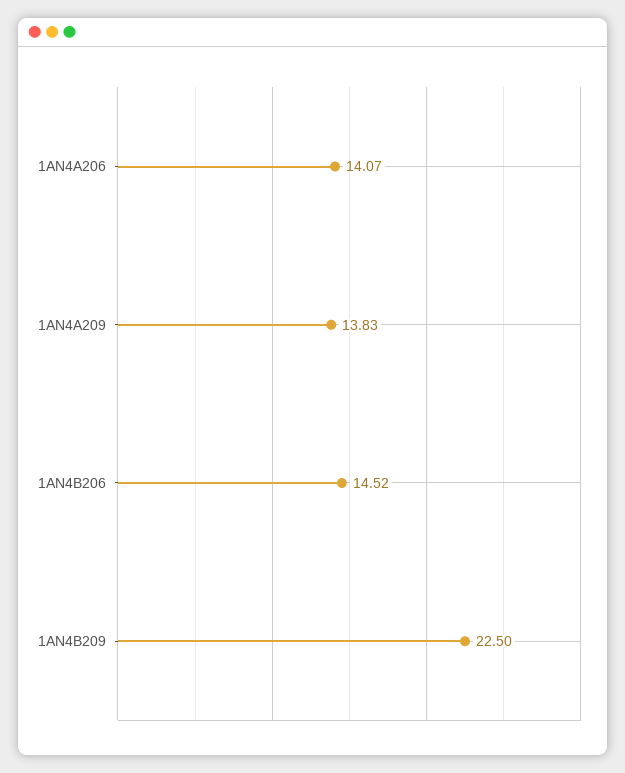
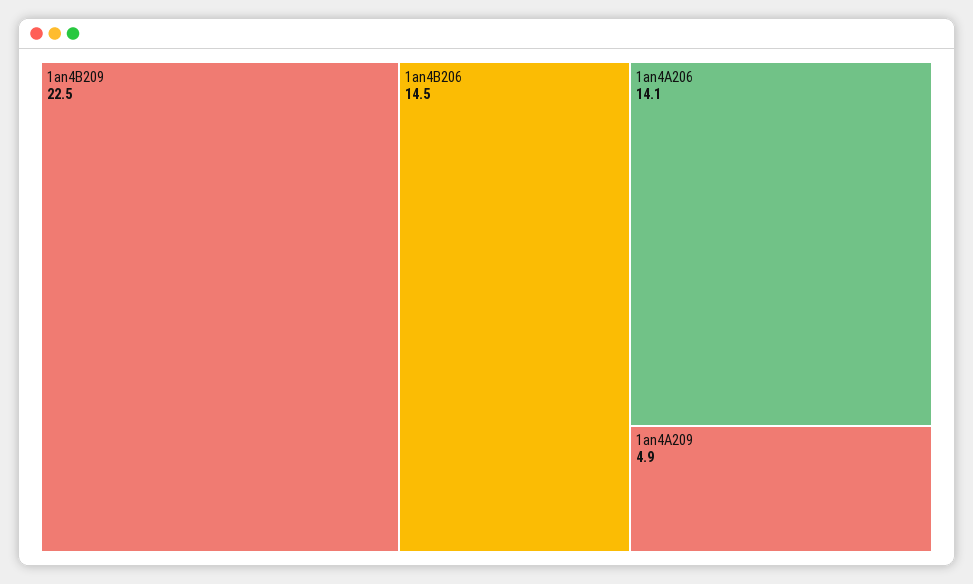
  {
    "1AN4A206": 14.07,
-   "1AN4A209": 13.83,
+   "1AN4A209": 4.9,
    "1AN4B206": 14.52,
    "1AN4B209": 22.5
  }

